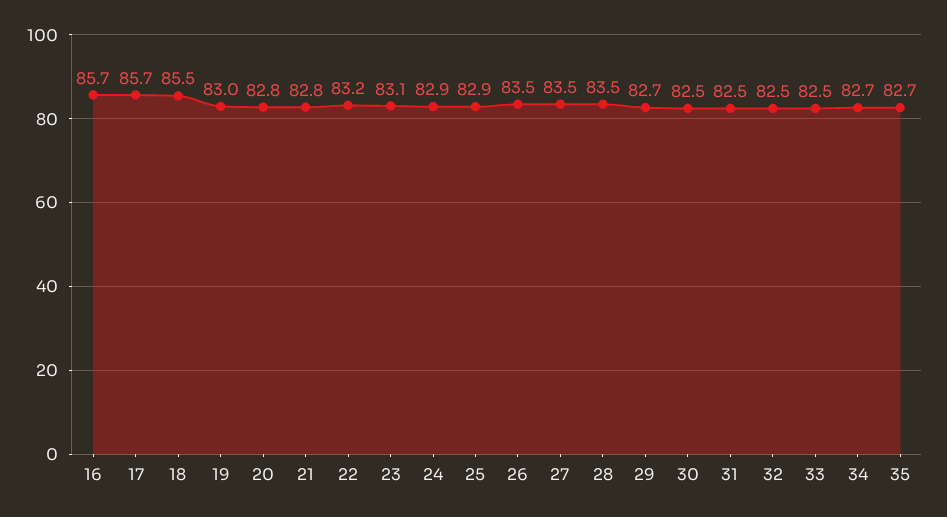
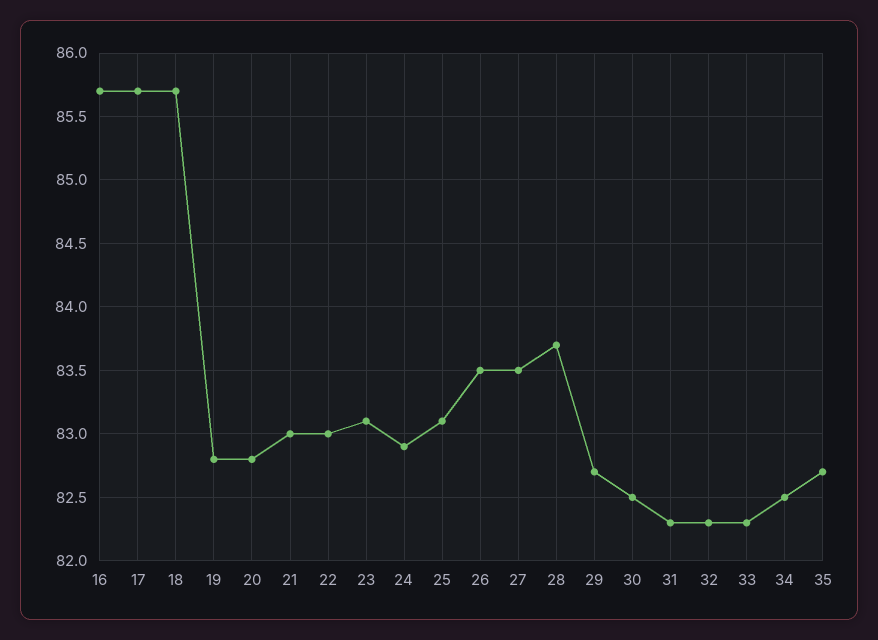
  {
    "16": 85.7,
    "17": 85.7,
-   "18": 85.5,
+   "18": 85.7,
-   "19": 83,
+   "19": 82.8,
    "20": 82.8,
-   "21": 82.8,
+   "21": 83,
-   "22": 83.2,
+   "22": 83,
    "23": 83.1,
    "24": 82.9,
-   "25": 82.9,
+   "25": 83.1,
    "26": 83.5,
    "27": 83.5,
-   "28": 83.5,
+   "28": 83.7,
    "29": 82.7,
    "30": 82.5,
-   "31": 82.5,
+   "31": 82.3,
-   "32": 82.5,
+   "32": 82.3,
-   "33": 82.5,
+   "33": 82.3,
-   "34": 82.7,
+   "34": 82.5,
    "35": 82.7
  }

